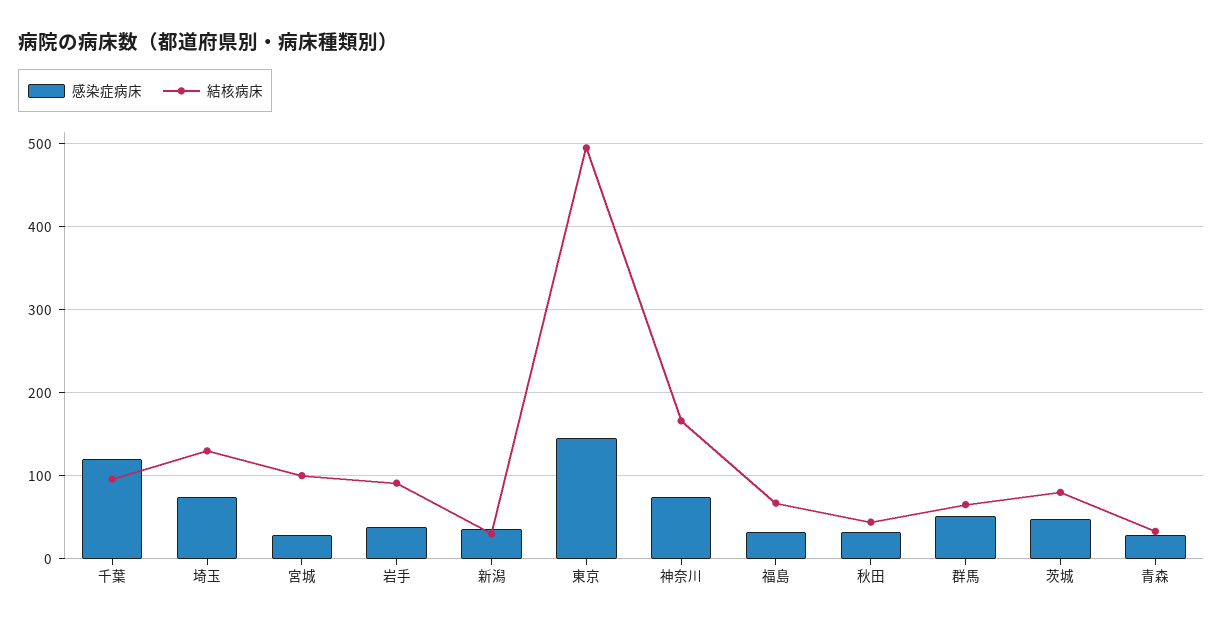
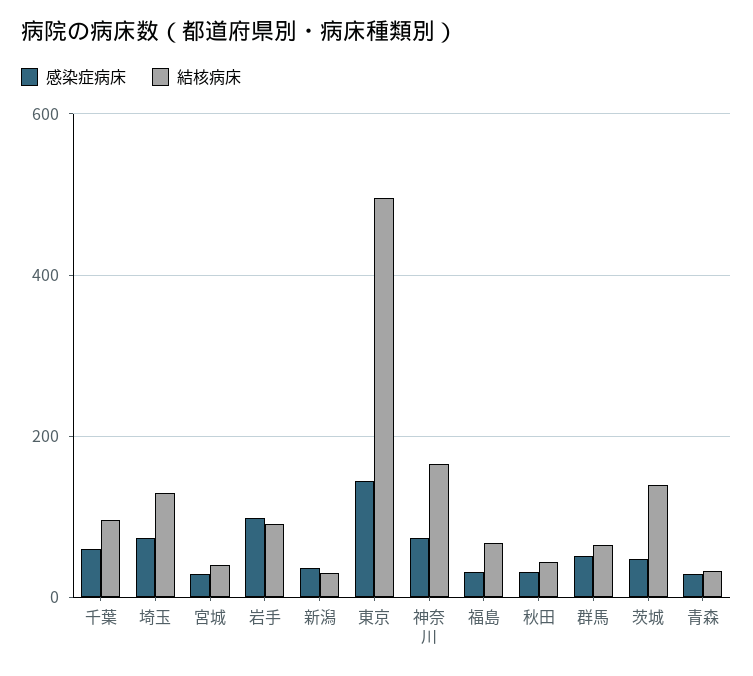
  {
    "感染症病床": {
-     "千葉": 120,
+     "千葉": 60,
      "埼玉": 70,
      "宮城": 30,
-     "岩手": 40,
+     "岩手": 100,
      "新潟": 40,
      "東京": 150,
      "神奈川": 70,
      "福島": 30,
      "秋田": 30,
      "群馬": 50,
      "茨城": 50,
      "青森": 30
    },
    "結核病床": {
      "千葉": 100,
      "埼玉": 130,
-     "宮城": 100,
+     "宮城": 40,
      "岩手": 90,
      "新潟": 30,
      "東京": 500,
      "神奈川": 170,
      "福島": 70,
      "秋田": 40,
      "群馬": 70,
-     "茨城": 80,
+     "茨城": 140,
      "青森": 30
    }
  }

